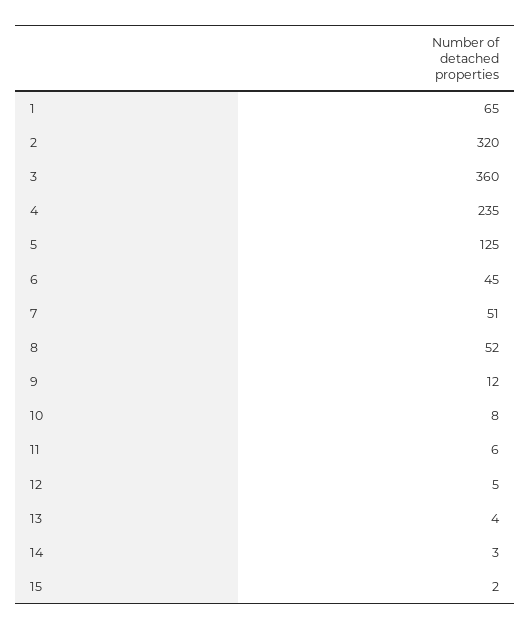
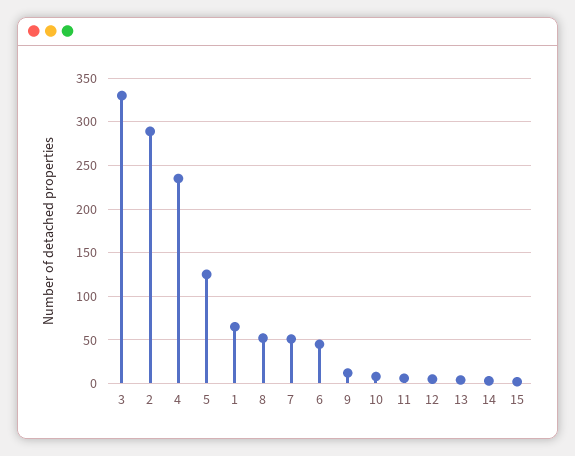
  {
    "1": 65,
-   "2": 320,
+   "2": 290,
-   "3": 360,
+   "3": 330,
    "4": 235,
    "5": 125,
    "6": 45,
    "7": 51,
    "8": 52,
    "9": 12,
    "10": 8,
    "11": 6,
    "12": 5,
    "13": 4,
    "14": 3,
    "15": 2
  }

